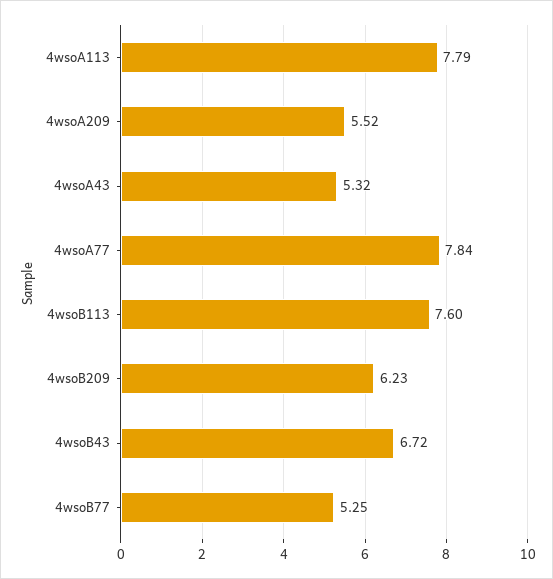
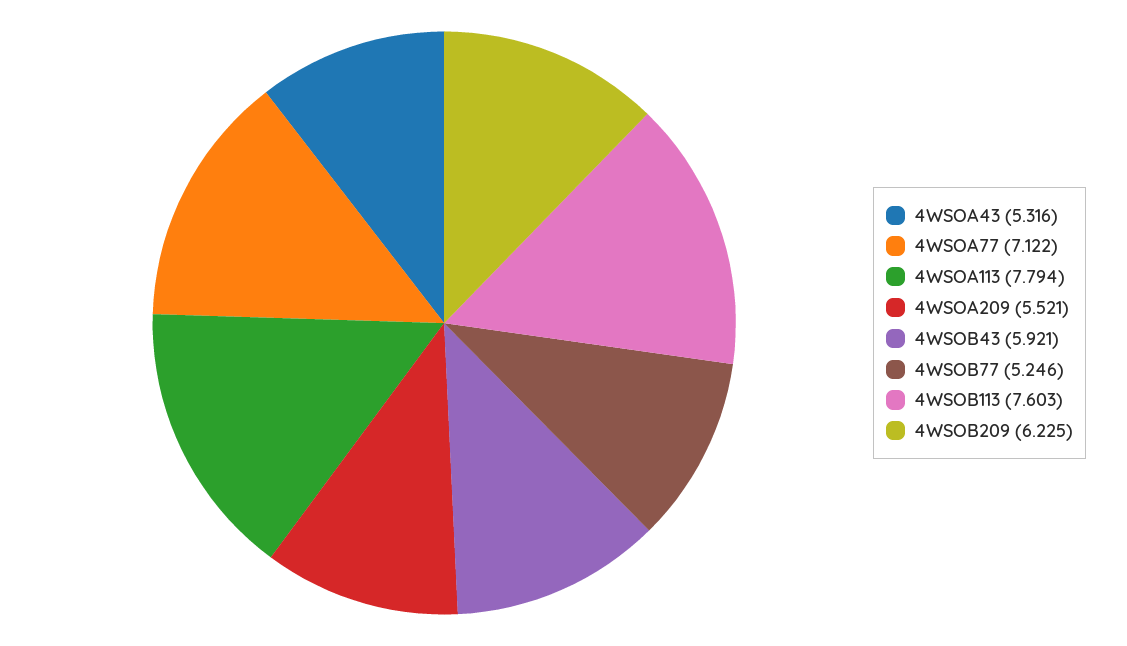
  {
    "4wsoA113": 7.794,
    "4wsoA209": 5.521,
    "4wsoA43": 5.316,
-   "4wsoA77": 7.84,
+   "4wsoA77": 7.122,
    "4wsoB113": 7.603,
    "4wsoB209": 6.225,
-   "4wsoB43": 6.72,
+   "4wsoB43": 5.921,
    "4wsoB77": 5.246
  }

